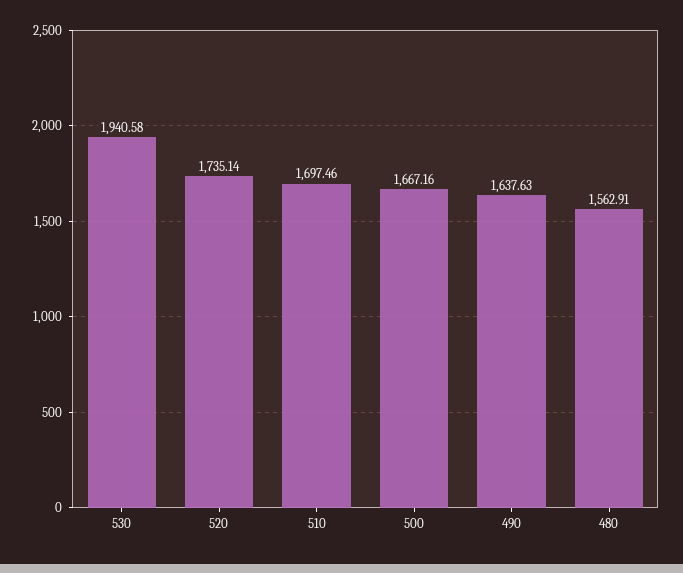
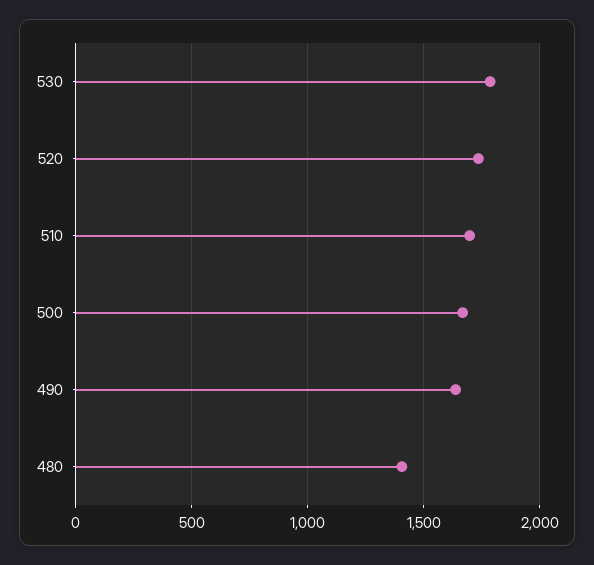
  {
-   "530": 1940.58,
+   "530": 1800,
    "520": 1735.14,
    "510": 1697.46,
    "500": 1667.16,
    "490": 1637.63,
-   "480": 1562.91
+   "480": 1400
  }

